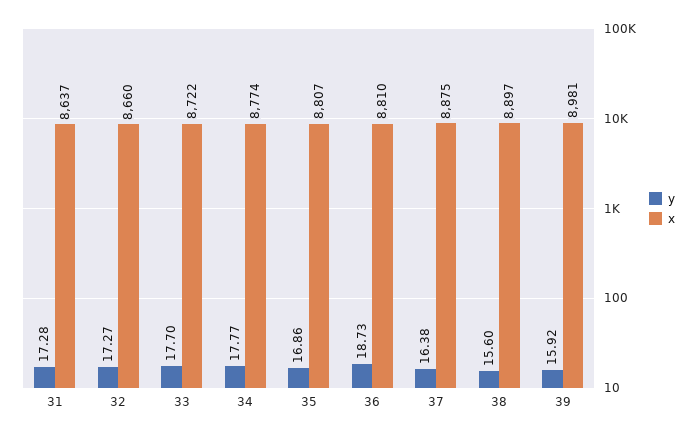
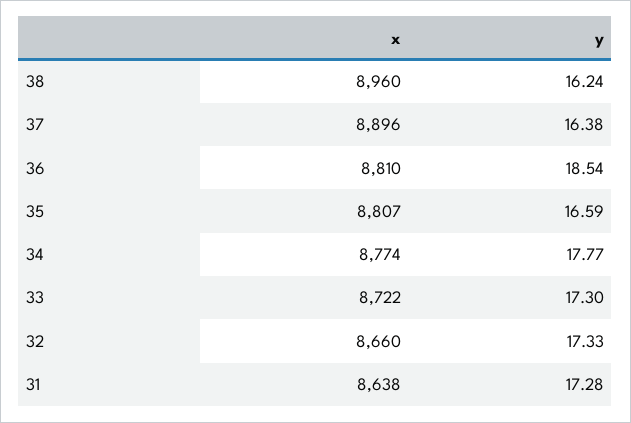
  {
    "y": {
      "31": 17.28,
-     "32": 17.27,
+     "32": 17.33,
-     "33": 17.7,
+     "33": 17.3,
      "34": 17.77,
-     "35": 16.86,
+     "35": 16.59,
-     "36": 18.73,
+     "36": 18.54,
      "37": 16.38,
-     "38": 15.6,
+     "38": 16.24
-     "39": 15.92
    },
    "x": {
-     "31": 8637,
+     "31": 8638,
      "32": 8660,
      "33": 8722,
      "34": 8774,
      "35": 8807,
      "36": 8810,
-     "37": 8875,
+     "37": 8896,
-     "38": 8897,
+     "38": 8960
-     "39": 8981
    }
  }

